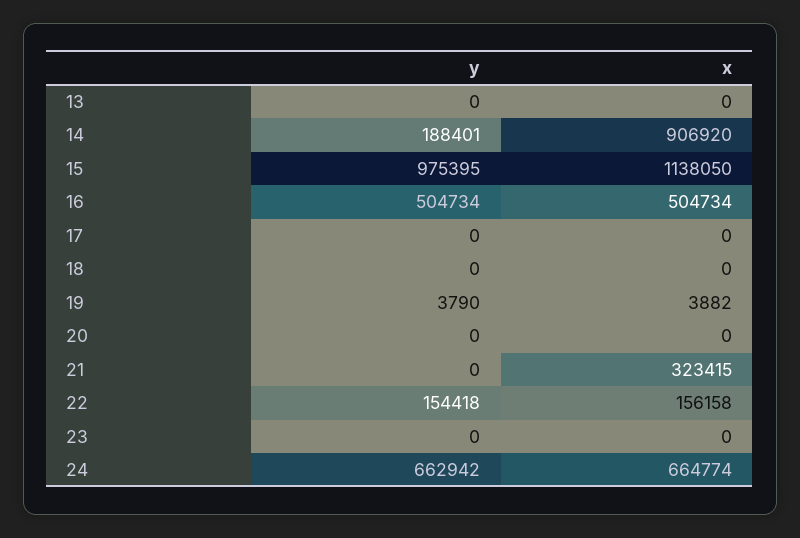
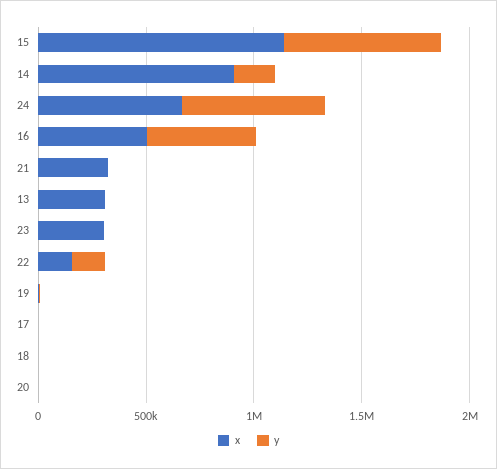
  {
    "y": {
      "13": 0,
      "14": 188401,
-     "15": 975395,
+     "15": 700000,
      "16": 504734,
      "17": 0,
      "18": 0,
      "19": 3790,
      "20": 0,
      "21": 0,
      "22": 154418,
      "23": 0,
      "24": 662942
    },
    "x": {
-     "13": 0,
+     "13": 300000,
      "14": 906920,
      "15": 1138050,
      "16": 504734,
      "17": 0,
      "18": 0,
      "19": 3882,
      "20": 0,
      "21": 323415,
      "22": 156158,
-     "23": 0,
+     "23": 300000,
      "24": 664774
    }
  }

